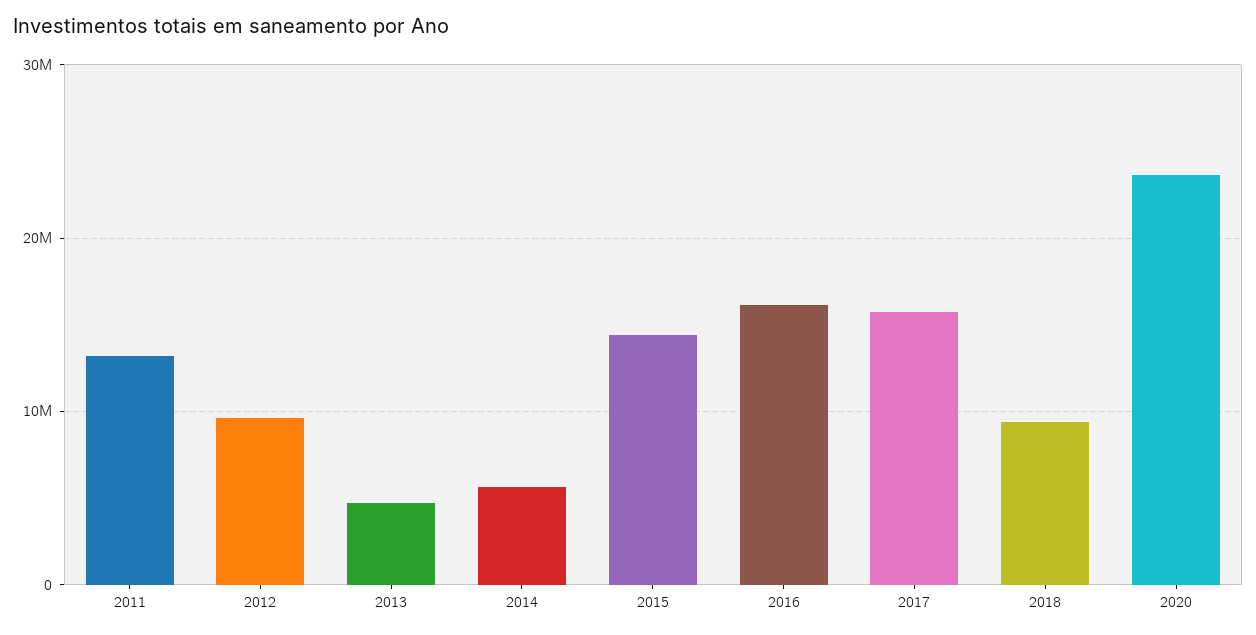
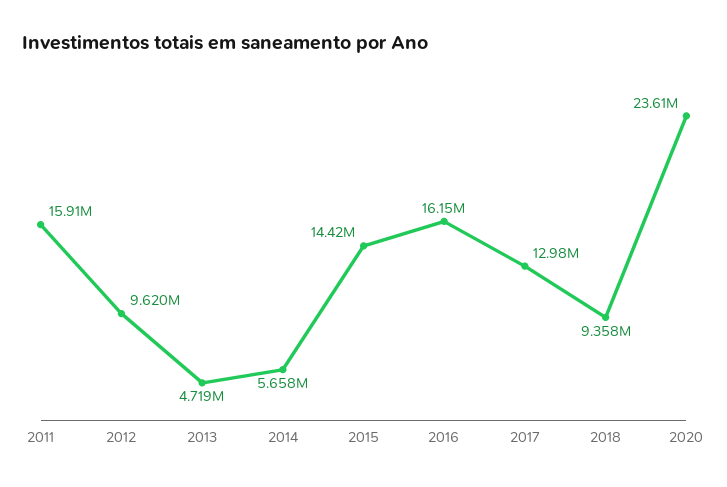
  {
-   "2011": 13000000,
+   "2011": 15910000,
    "2012": 9620000,
    "2013": 4719000,
    "2014": 5658000,
    "2015": 14420000,
    "2016": 16150000,
-   "2017": 16000000,
+   "2017": 12980000,
    "2018": 9358000,
    "2020": 23610000
  }

